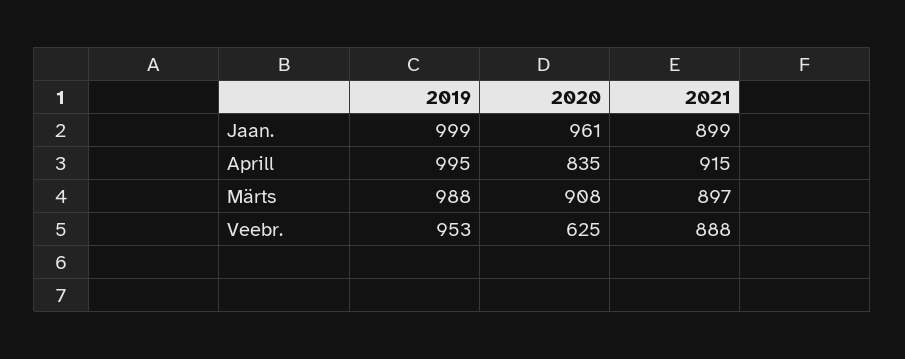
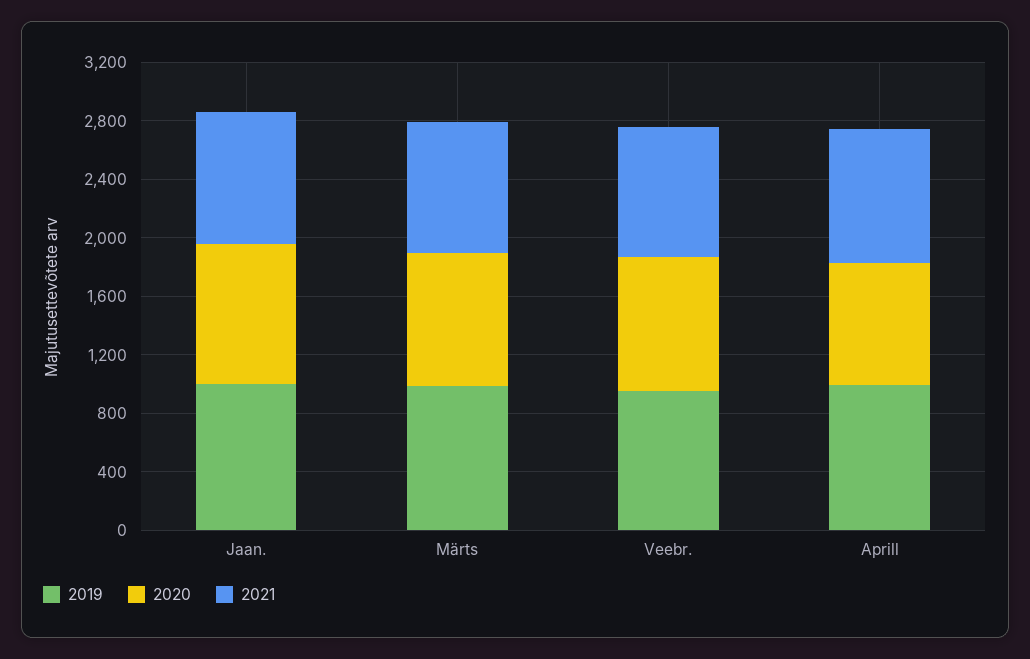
  {
    "2019": {
      "Jaan.": 999,
      "Aprill": 995,
      "Märts": 988,
      "Veebr.": 953
    },
    "2020": {
      "Jaan.": 961,
      "Aprill": 835,
      "Märts": 908,
-     "Veebr.": 625
+     "Veebr.": 900
    },
    "2021": {
      "Jaan.": 899,
      "Aprill": 915,
      "Märts": 897,
      "Veebr.": 888
    }
  }

